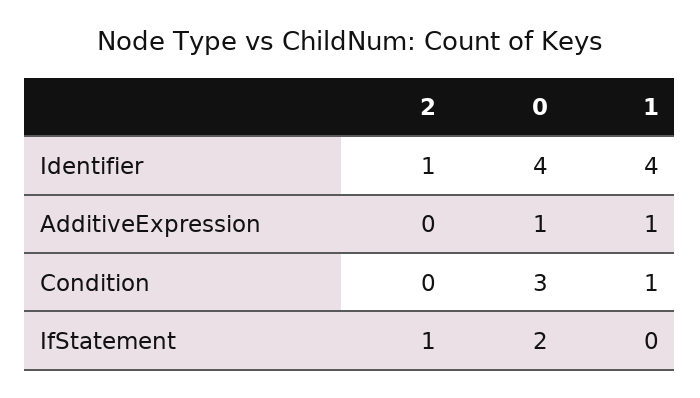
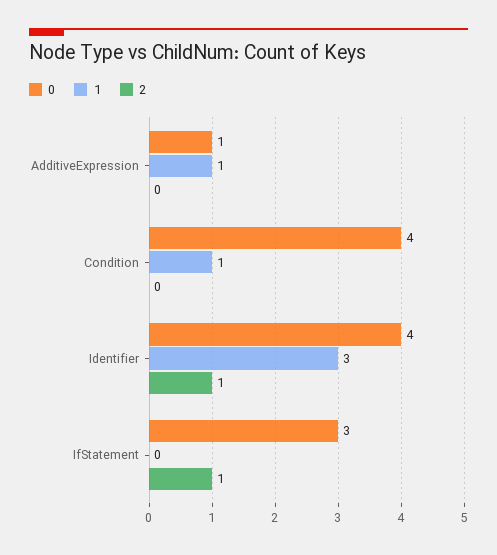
  {
    "2": {
      "Identifier": 1,
      "AdditiveExpression": 0,
      "Condition": 0,
      "IfStatement": 1
    },
    "0": {
      "Identifier": 4,
      "AdditiveExpression": 1,
-     "Condition": 3,
+     "Condition": 4,
-     "IfStatement": 2
+     "IfStatement": 3
    },
    "1": {
-     "Identifier": 4,
+     "Identifier": 3,
      "AdditiveExpression": 1,
      "Condition": 1,
      "IfStatement": 0
    }
  }

